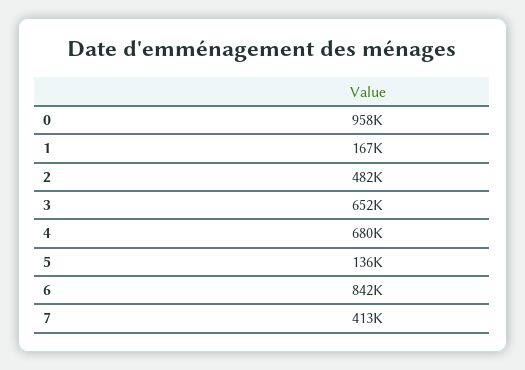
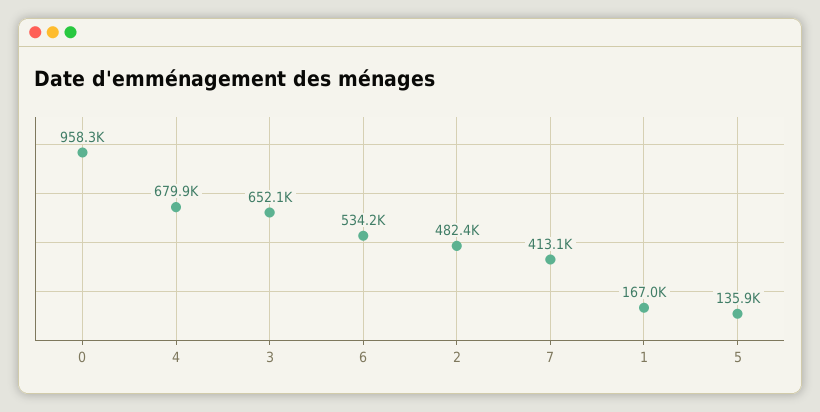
  {
    "0": 958300,
    "1": 167000,
    "2": 482400,
    "3": 652100,
    "4": 679900,
    "5": 135900,
-   "6": 842000,
+   "6": 534200,
    "7": 413100
  }

